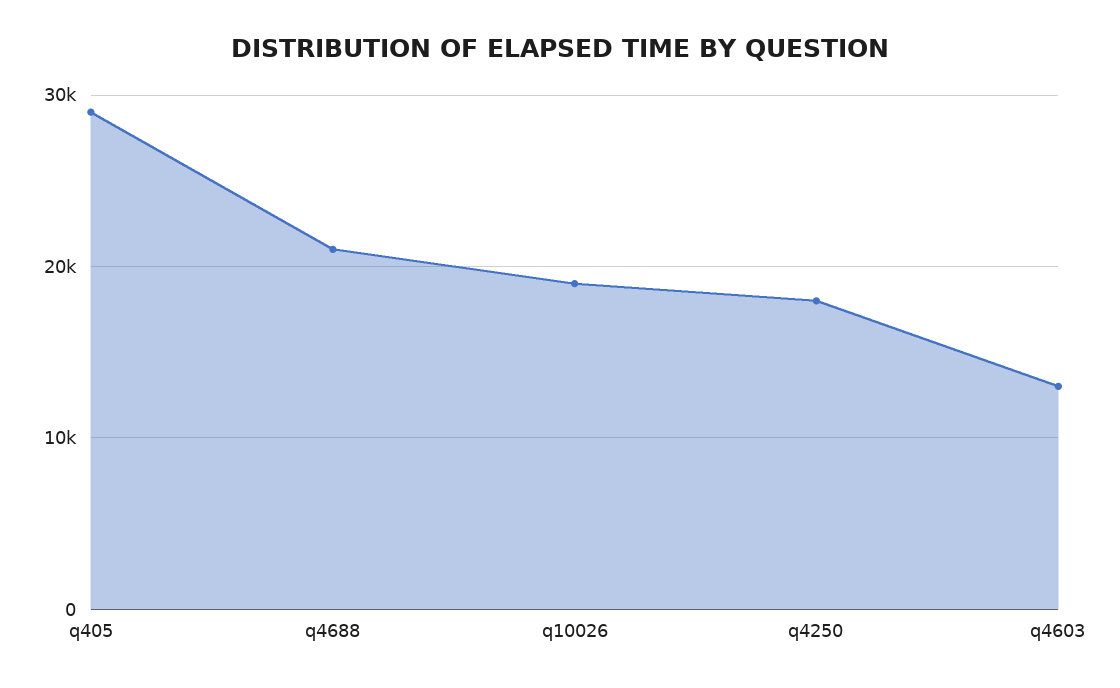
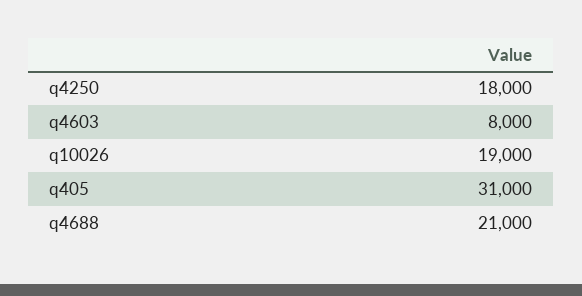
  {
-   "q405": 29000,
+   "q405": 31000,
    "q4688": 21000,
    "q10026": 19000,
    "q4250": 18000,
-   "q4603": 13000
+   "q4603": 8000
  }

